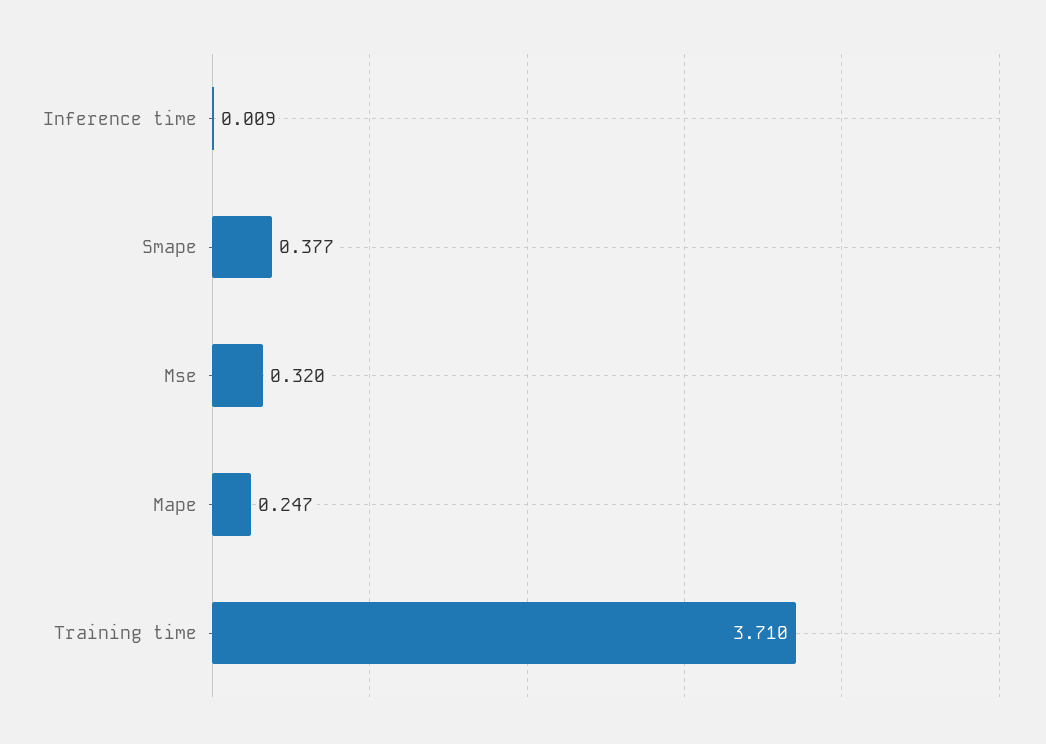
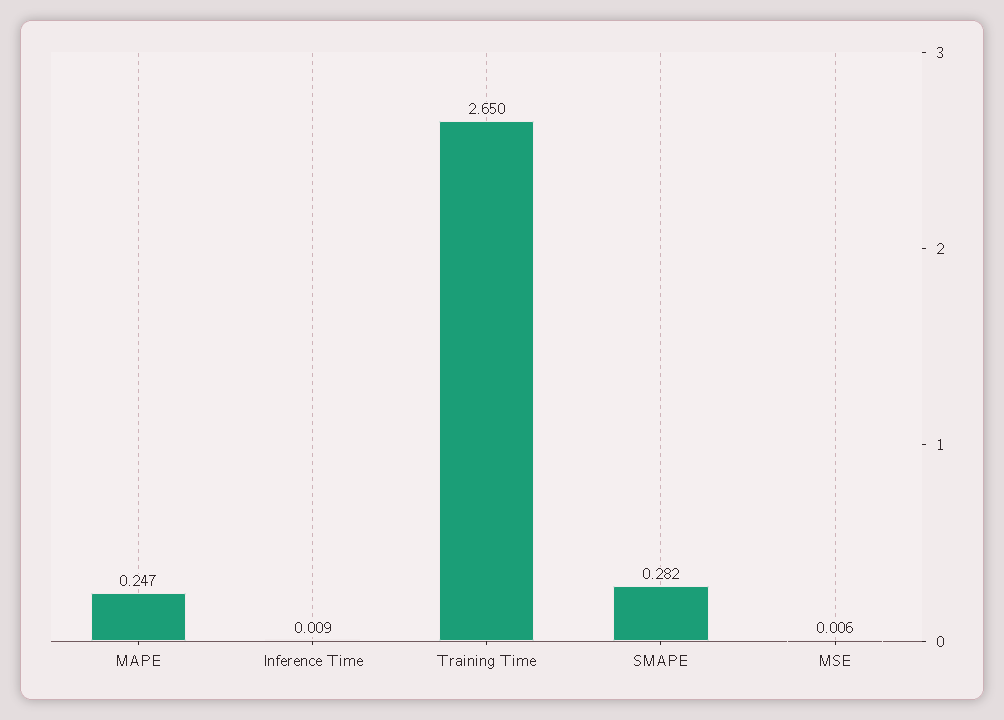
  {
    "Inference time": 0.009,
-   "Smape": 0.377,
+   "Smape": 0.282,
-   "Mse": 0.32,
+   "Mse": 0.006,
    "Mape": 0.247,
-   "Training time": 3.71
+   "Training time": 2.65
  }

